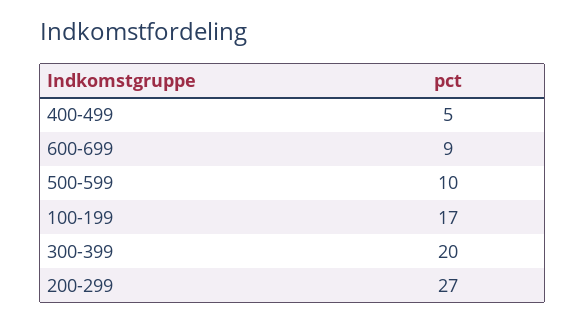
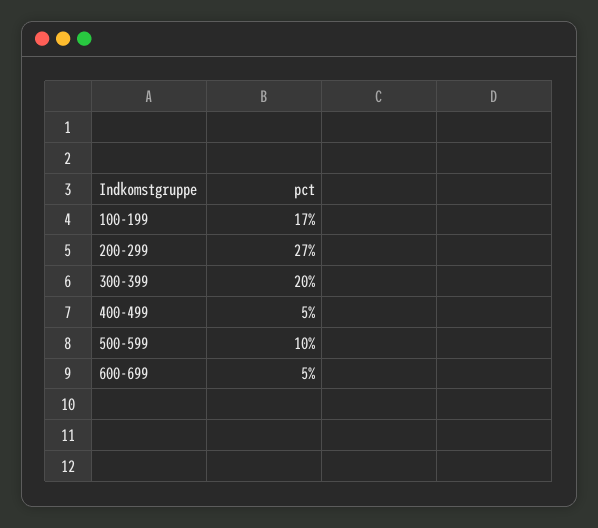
  {
    "400-499": 5,
-   "600-699": 9,
+   "600-699": 5,
    "500-599": 10,
    "100-199": 17,
    "300-399": 20,
    "200-299": 27
  }

